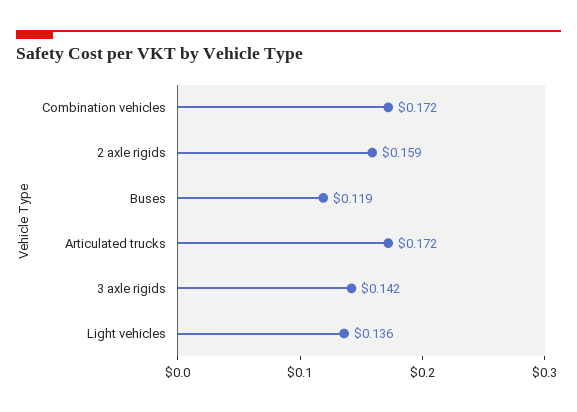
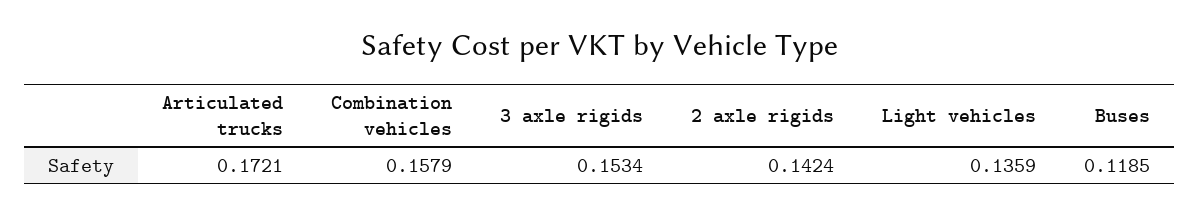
  {
-   "Combination vehicles": 0.172,
+   "Combination vehicles": 0.1579,
-   "2 axle rigids": 0.159,
+   "2 axle rigids": 0.1424,
    "Buses": 0.1185,
    "Articulated trucks": 0.1721,
-   "3 axle rigids": 0.142,
+   "3 axle rigids": 0.1534,
    "Light vehicles": 0.1359
  }

